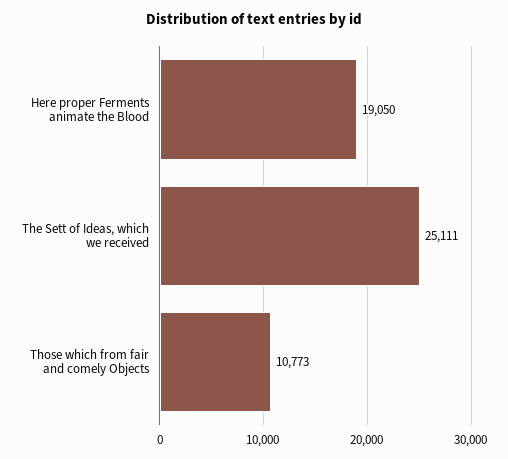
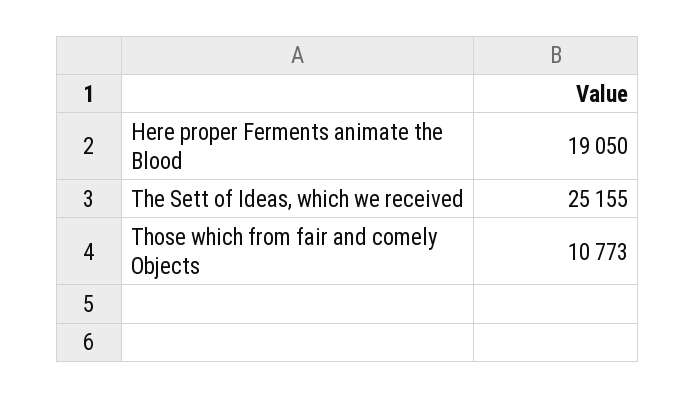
  {
    "Here proper Ferments animate the Blood": 19050,
-   "The Sett of Ideas, which we received": 25111,
+   "The Sett of Ideas, which we received": 25155,
    "Those which from fair and comely Objects": 10773
  }

